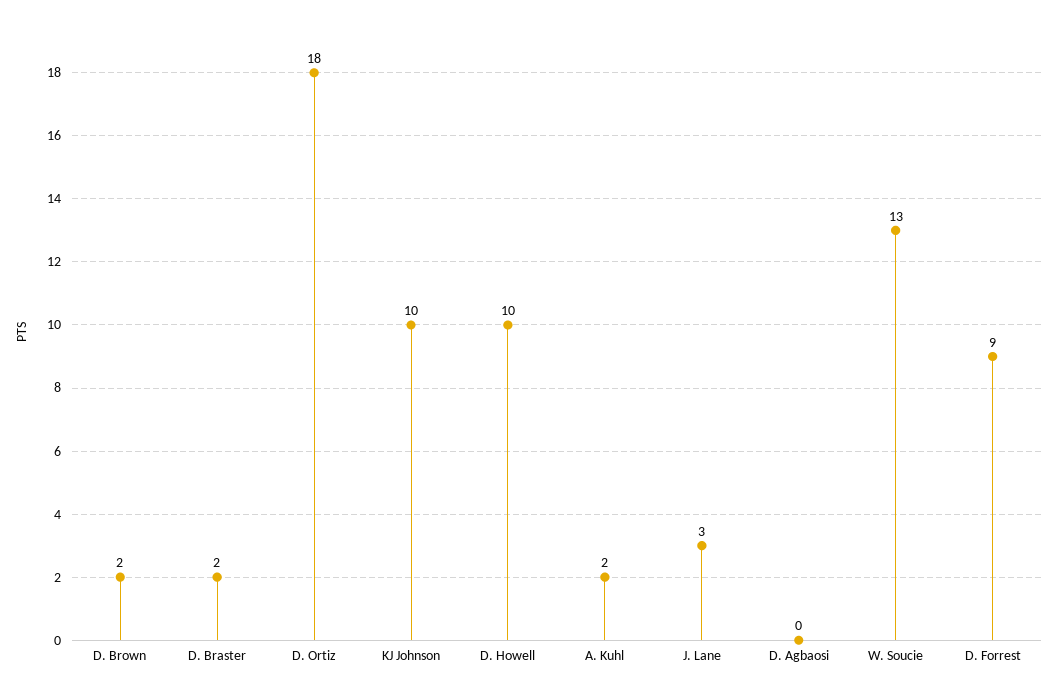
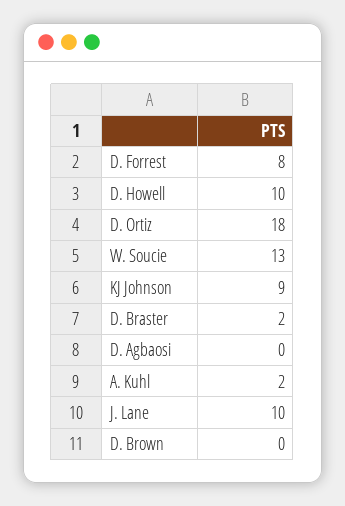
  {
-   "D. Brown": 2,
+   "D. Brown": 0,
    "D. Braster": 2,
    "D. Ortiz": 18,
-   "KJ Johnson": 10,
+   "KJ Johnson": 9,
    "D. Howell": 10,
    "A. Kuhl": 2,
-   "J. Lane": 3,
+   "J. Lane": 10,
    "D. Agbaosi": 0,
    "W. Soucie": 13,
-   "D. Forrest": 9
+   "D. Forrest": 8
  }

